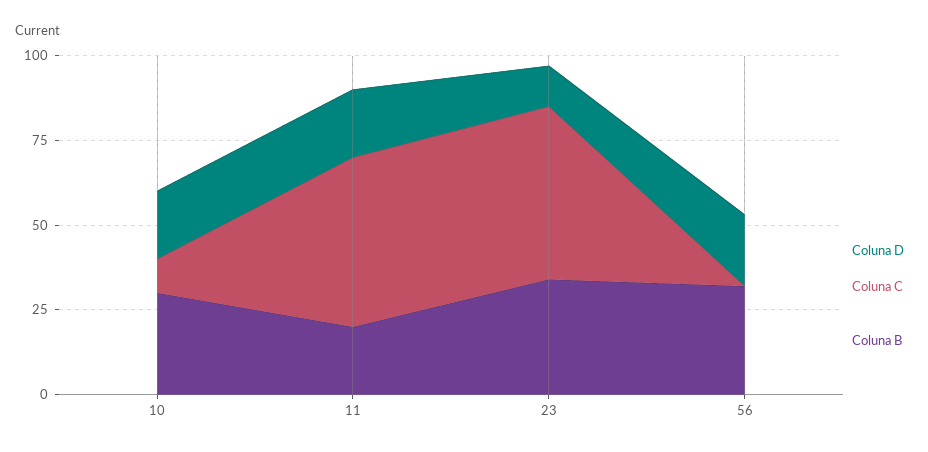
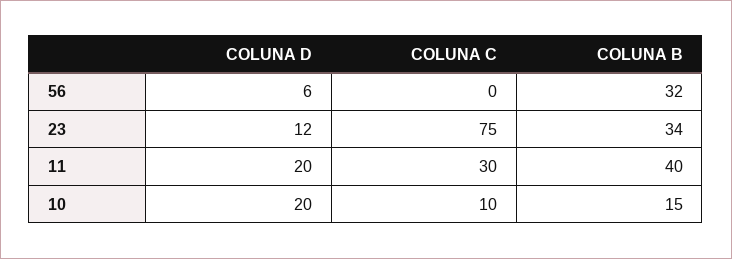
  {
    "Coluna D": {
      "10": 20,
      "11": 20,
      "23": 12,
-     "56": 20
+     "56": 6
    },
    "Coluna C": {
      "10": 10,
-     "11": 50,
+     "11": 30,
-     "23": 50,
+     "23": 75,
      "56": 0
    },
    "Coluna B": {
-     "10": 30,
+     "10": 15,
-     "11": 20,
+     "11": 40,
      "23": 34,
      "56": 32
    }
  }

